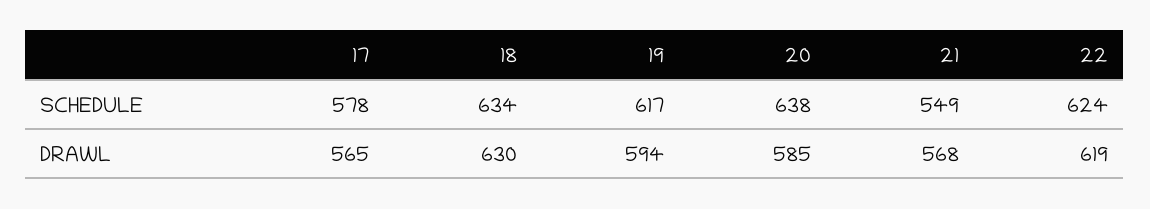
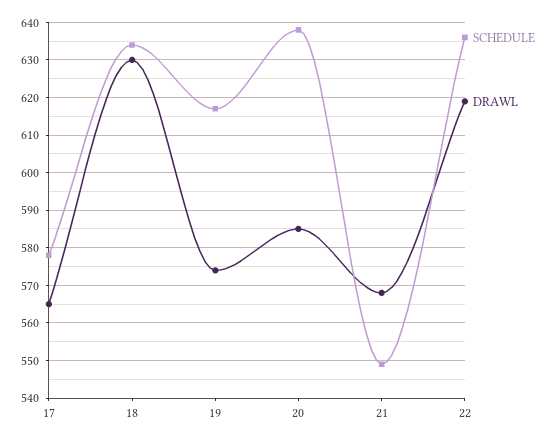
  {
    "SCHEDULE": {
      "17": 578,
      "18": 634,
      "19": 617,
      "20": 638,
      "21": 549,
-     "22": 624
+     "22": 635
    },
    "DRAWL": {
      "17": 565,
      "18": 630,
-     "19": 594,
+     "19": 575,
      "20": 585,
      "21": 568,
      "22": 619
    }
  }

